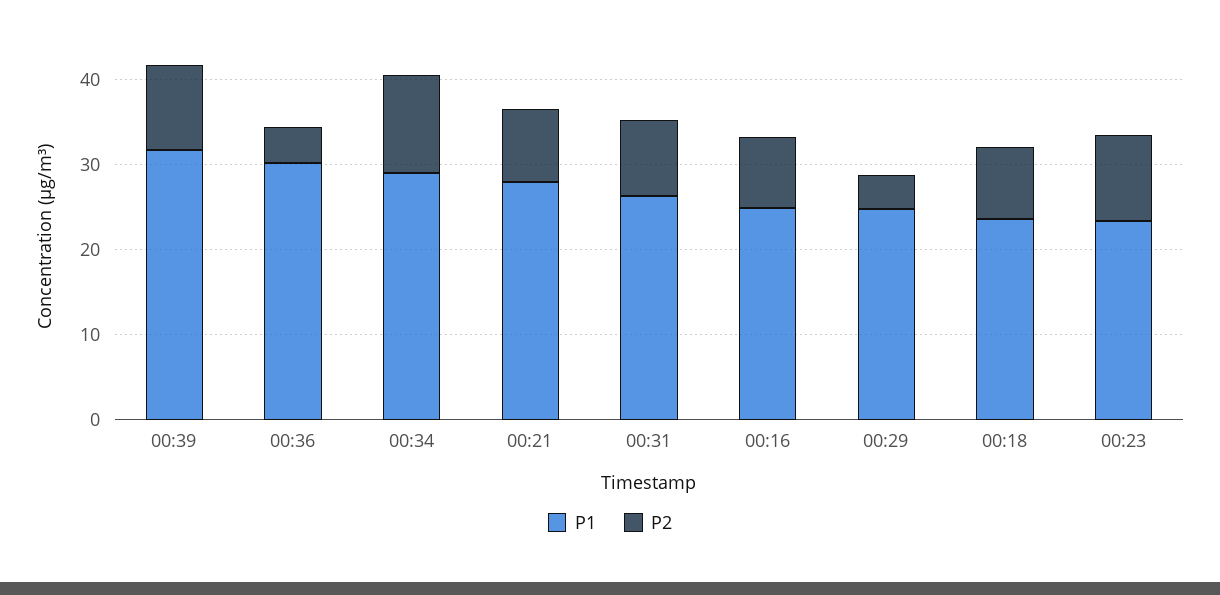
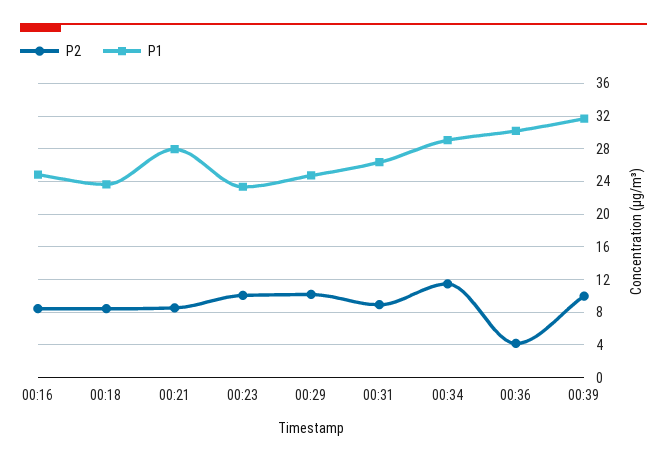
  {
    "P1": {
      "00:39": 32,
      "00:36": 30,
      "00:34": 29,
      "00:21": 28,
      "00:31": 26,
      "00:16": 25,
      "00:29": 25,
      "00:18": 24,
      "00:23": 23
    },
    "P2": {
      "00:39": 10,
      "00:36": 4,
      "00:34": 11,
      "00:21": 9,
      "00:31": 9,
      "00:16": 8,
-     "00:29": 4,
+     "00:29": 10,
      "00:18": 8,
      "00:23": 10
    }
  }

